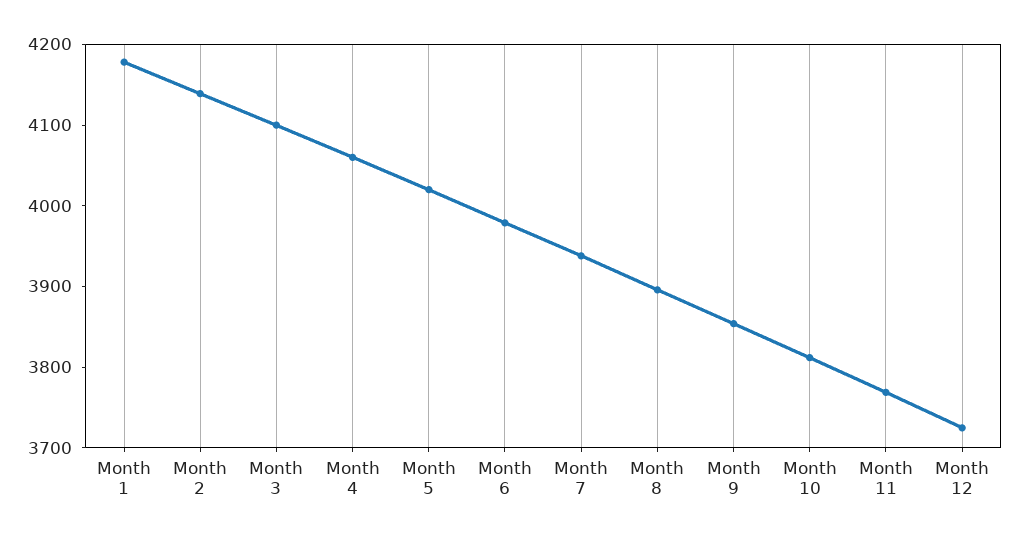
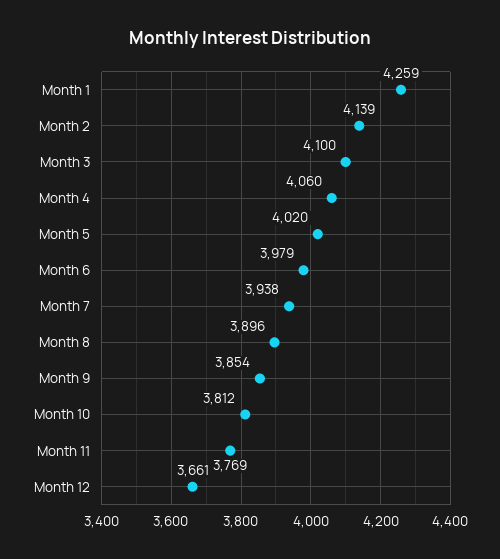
  {
-   "Month 1": 4180,
+   "Month 1": 4259,
    "Month 2": 4139,
    "Month 3": 4100,
    "Month 4": 4060,
    "Month 5": 4020,
    "Month 6": 3979,
    "Month 7": 3938,
    "Month 8": 3896,
    "Month 9": 3854,
    "Month 10": 3812,
    "Month 11": 3769,
-   "Month 12": 3720
+   "Month 12": 3661
  }

